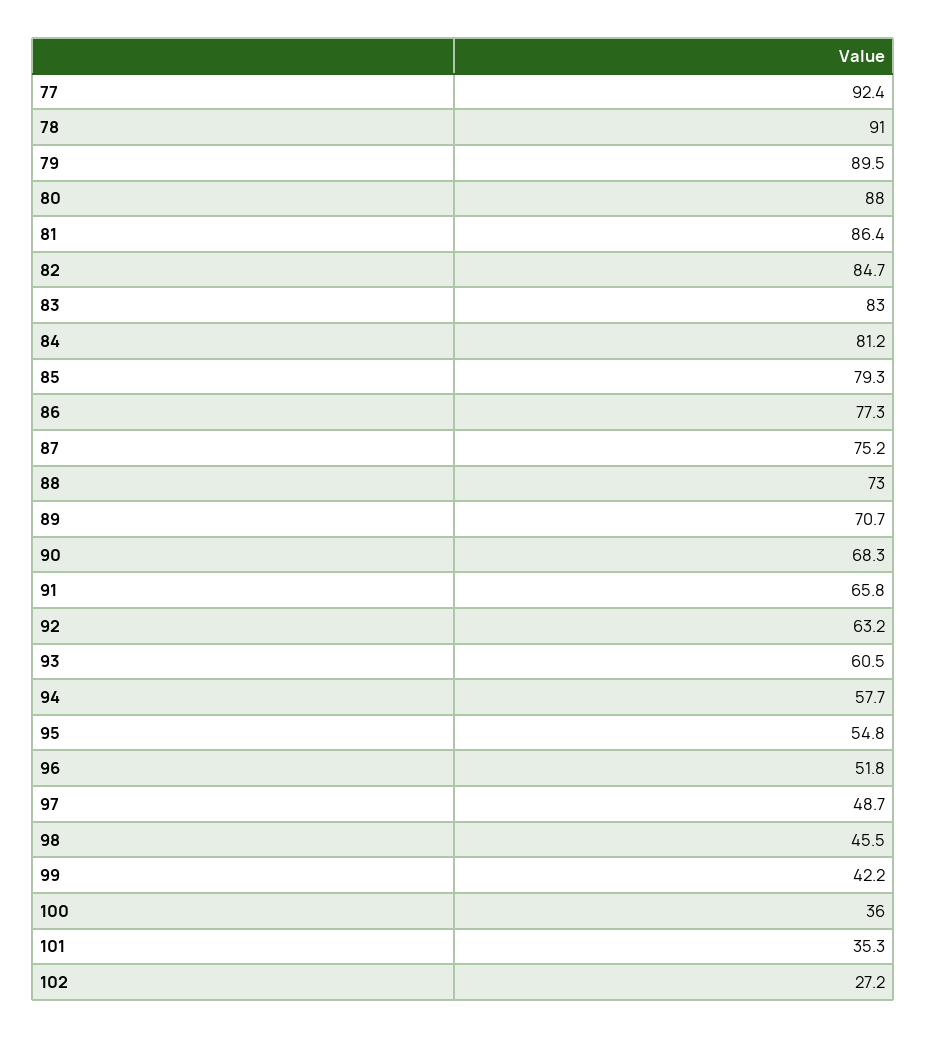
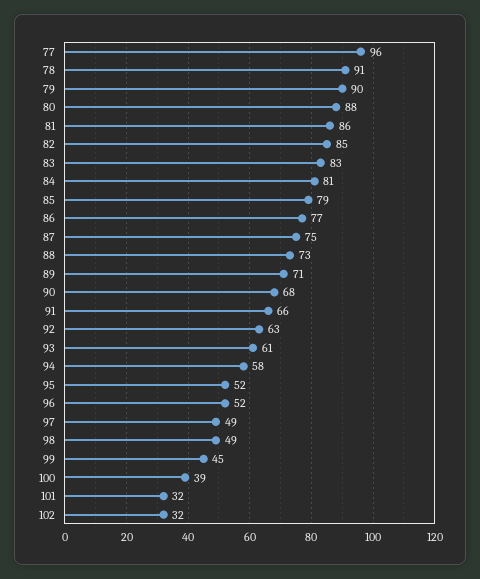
  {
-   "77": 92.4,
+   "77": 96,
    "78": 91,
    "79": 89.5,
    "80": 88,
    "81": 86.4,
    "82": 84.7,
    "83": 83,
    "84": 81.2,
    "85": 79.3,
    "86": 77.3,
    "87": 75.2,
    "88": 73,
    "89": 70.7,
    "90": 68.3,
    "91": 65.8,
    "92": 63.2,
    "93": 60.5,
    "94": 57.7,
-   "95": 54.8,
+   "95": 52,
    "96": 51.8,
    "97": 48.7,
-   "98": 45.5,
+   "98": 49,
-   "99": 42.2,
+   "99": 45,
-   "100": 36,
+   "100": 39,
-   "101": 35.3,
+   "101": 32,
-   "102": 27.2
+   "102": 32
  }

